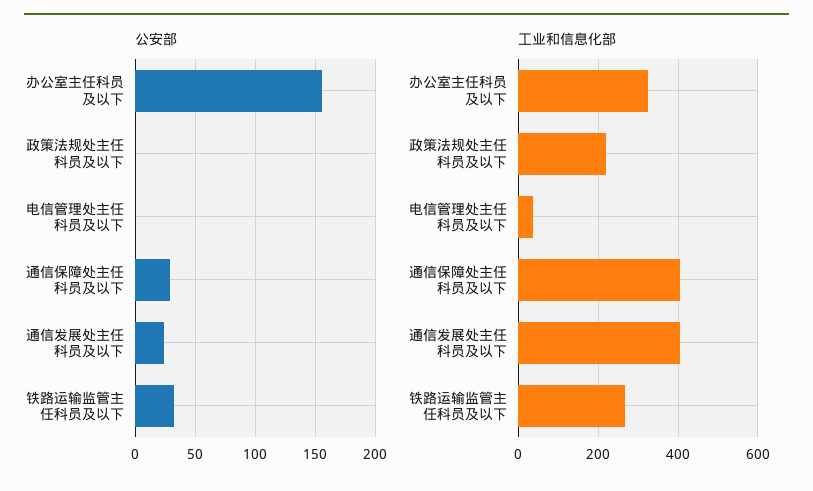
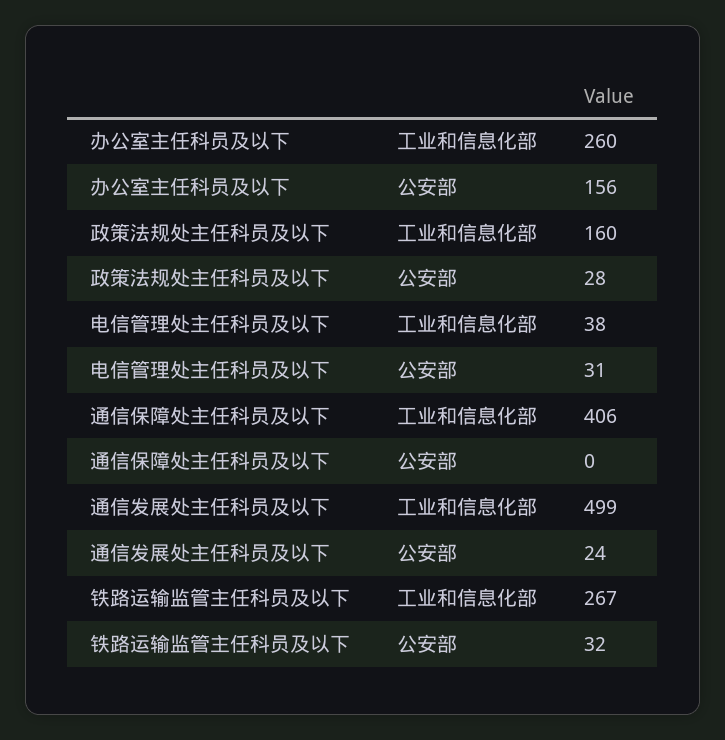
  {
    "公安部": {
      "办公室主任科员及以下": 156,
-     "政策法规处主任科员及以下": 0,
+     "政策法规处主任科员及以下": 28,
-     "电信管理处主任科员及以下": 0,
+     "电信管理处主任科员及以下": 31,
-     "通信保障处主任科员及以下": 30,
+     "通信保障处主任科员及以下": 0,
      "通信发展处主任科员及以下": 24,
      "铁路运输监管主任科员及以下": 32
    },
    "工业和信息化部": {
-     "办公室主任科员及以下": 320,
+     "办公室主任科员及以下": 260,
-     "政策法规处主任科员及以下": 220,
+     "政策法规处主任科员及以下": 160,
      "电信管理处主任科员及以下": 38,
      "通信保障处主任科员及以下": 406,
-     "通信发展处主任科员及以下": 400,
+     "通信发展处主任科员及以下": 499,
      "铁路运输监管主任科员及以下": 267
    }
  }

